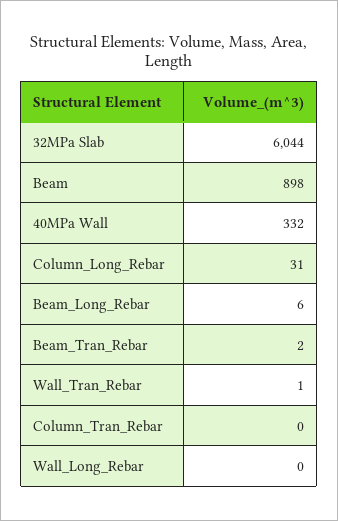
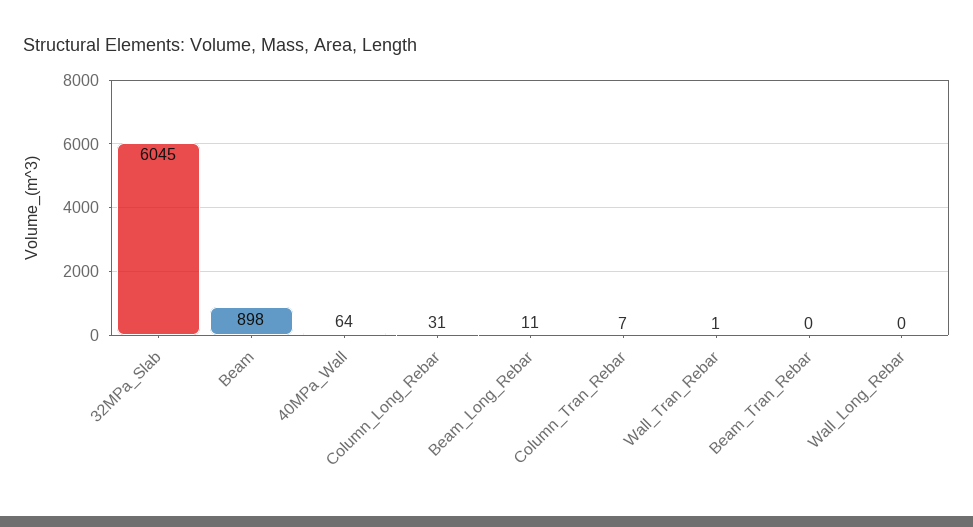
  {
-   "32MPa Slab": 6044,
+   "32MPa Slab": 6045,
    "Beam": 898,
-   "40MPa Wall": 332,
+   "40MPa Wall": 64,
    "Column_Long_Rebar": 31,
-   "Beam_Long_Rebar": 6,
+   "Beam_Long_Rebar": 11,
-   "Beam_Tran_Rebar": 2,
+   "Beam_Tran_Rebar": 0,
    "Wall_Tran_Rebar": 1,
-   "Column_Tran_Rebar": 0,
+   "Column_Tran_Rebar": 7,
    "Wall_Long_Rebar": 0
  }

